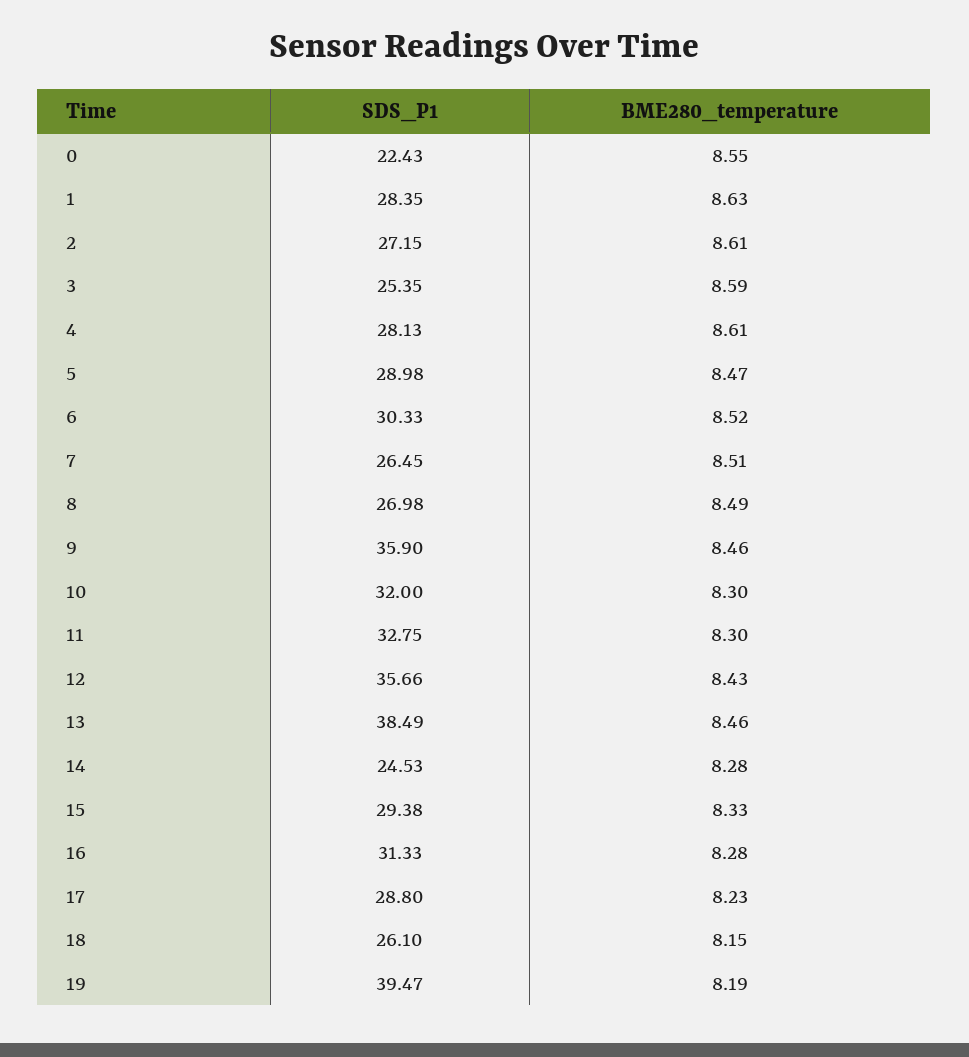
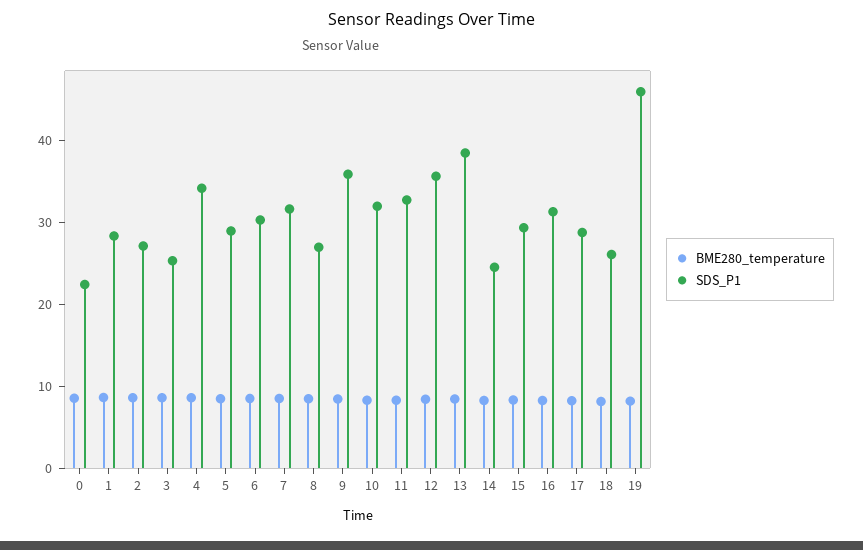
  {
    "SDS_P1": {
      "0": 22.43,
      "1": 28.35,
      "2": 27.15,
      "3": 25.35,
-     "4": 28.13,
+     "4": 34,
      "5": 28.98,
      "6": 30.33,
-     "7": 26.45,
+     "7": 32,
      "8": 26.98,
      "9": 35.9,
      "10": 32,
      "11": 32.75,
      "12": 35.66,
      "13": 38.49,
      "14": 24.53,
      "15": 29.38,
      "16": 31.33,
      "17": 28.8,
      "18": 26.1,
-     "19": 39.47
+     "19": 46
    },
    "BME280_temperature": {
      "0": 8.55,
      "1": 8.63,
      "2": 8.61,
      "3": 8.59,
      "4": 8.61,
      "5": 8.47,
      "6": 8.52,
      "7": 8.51,
      "8": 8.49,
      "9": 8.46,
      "10": 8.3,
      "11": 8.3,
      "12": 8.43,
      "13": 8.46,
      "14": 8.28,
      "15": 8.33,
      "16": 8.28,
      "17": 8.23,
      "18": 8.15,
      "19": 8.19
    }
  }

